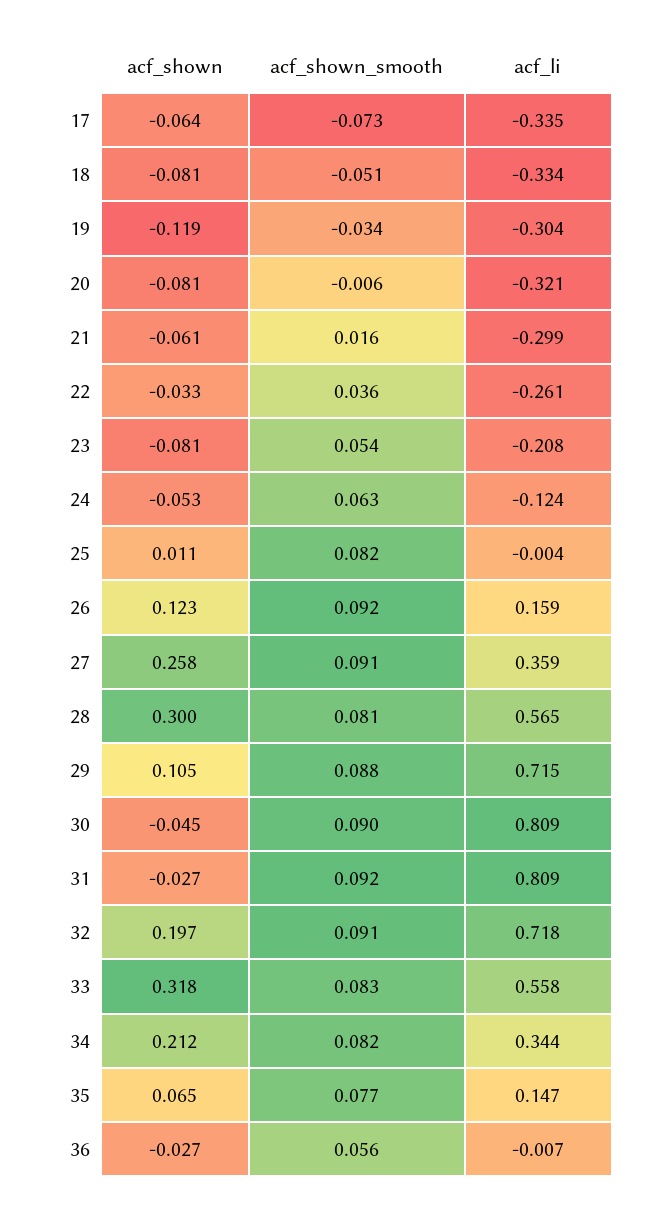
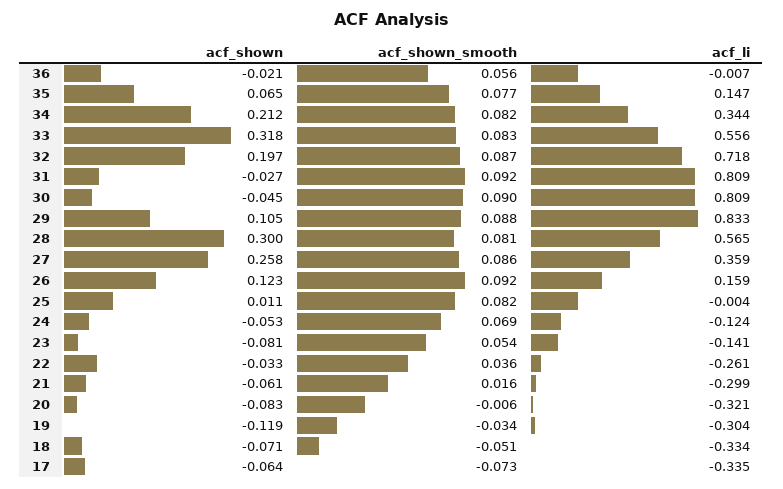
  {
    "acf_shown": {
      "17": -0.064,
-     "18": -0.081,
+     "18": -0.071,
      "19": -0.119,
-     "20": -0.081,
+     "20": -0.083,
      "21": -0.061,
      "22": -0.033,
      "23": -0.081,
      "24": -0.053,
      "25": 0.011,
      "26": 0.123,
      "27": 0.258,
      "28": 0.3,
      "29": 0.105,
      "30": -0.045,
      "31": -0.027,
      "32": 0.197,
      "33": 0.318,
      "34": 0.212,
      "35": 0.065,
-     "36": -0.027
+     "36": -0.021
    },
    "acf_shown_smooth": {
      "17": -0.073,
      "18": -0.051,
      "19": -0.034,
      "20": -0.006,
      "21": 0.016,
      "22": 0.036,
      "23": 0.054,
-     "24": 0.063,
+     "24": 0.069,
      "25": 0.082,
      "26": 0.092,
-     "27": 0.091,
+     "27": 0.086,
      "28": 0.081,
      "29": 0.088,
      "30": 0.09,
      "31": 0.092,
-     "32": 0.091,
+     "32": 0.087,
      "33": 0.083,
      "34": 0.082,
      "35": 0.077,
      "36": 0.056
    },
    "acf_li": {
      "17": -0.335,
      "18": -0.334,
      "19": -0.304,
      "20": -0.321,
      "21": -0.299,
      "22": -0.261,
-     "23": -0.208,
+     "23": -0.141,
      "24": -0.124,
      "25": -0.004,
      "26": 0.159,
      "27": 0.359,
      "28": 0.565,
-     "29": 0.715,
+     "29": 0.833,
      "30": 0.809,
      "31": 0.809,
      "32": 0.718,
-     "33": 0.558,
+     "33": 0.556,
      "34": 0.344,
      "35": 0.147,
      "36": -0.007
    }
  }

